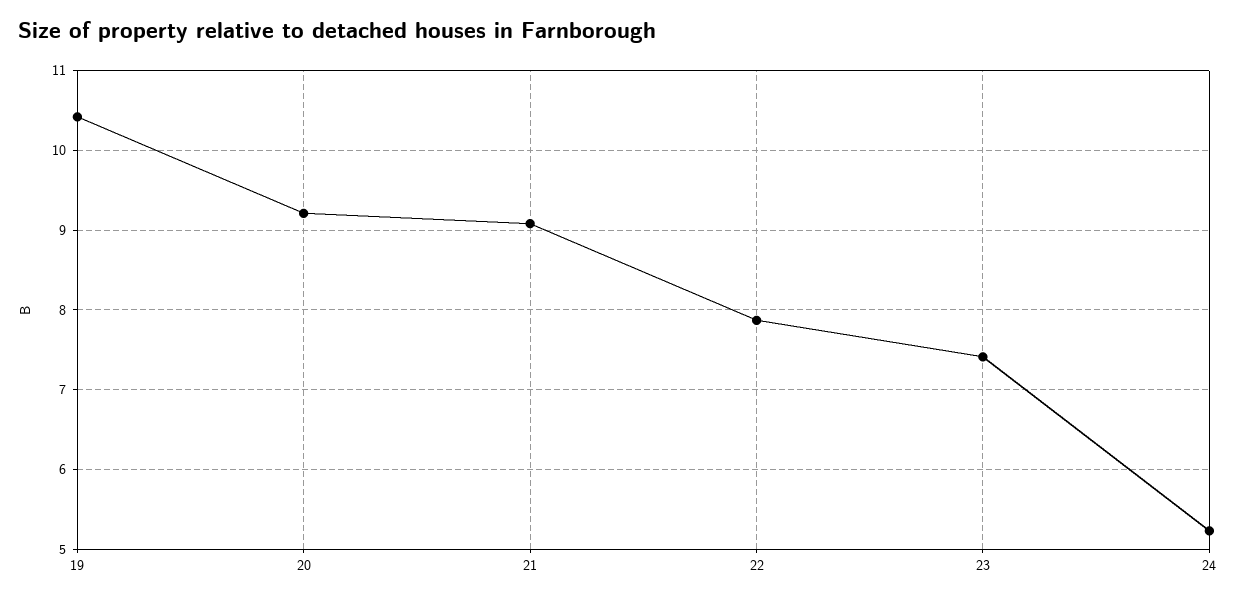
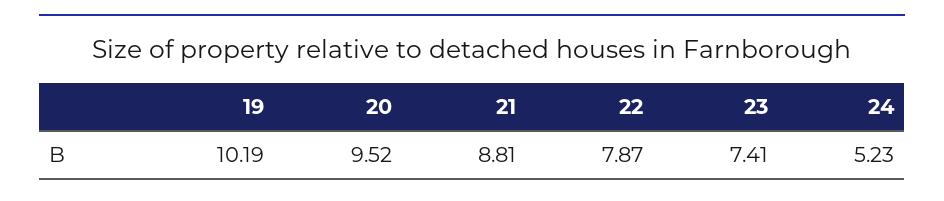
  {
-   "19": 10.4,
+   "19": 10.19,
-   "20": 9.2,
+   "20": 9.52,
-   "21": 9.1,
+   "21": 8.81,
    "22": 7.87,
    "23": 7.41,
    "24": 5.23
  }

